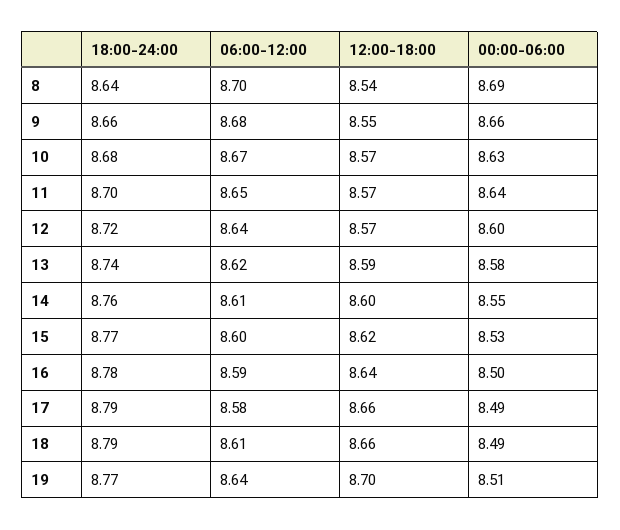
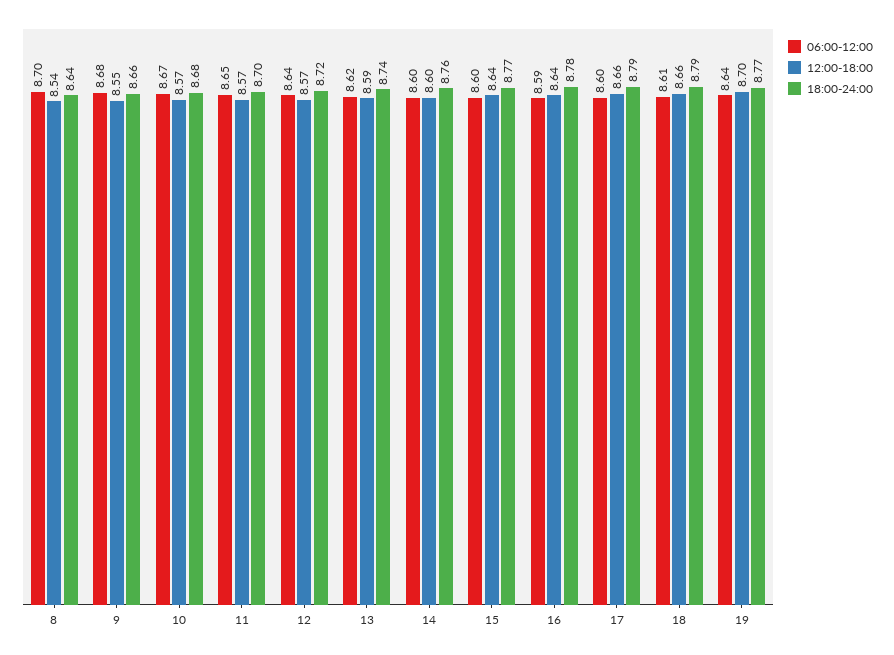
  {
    "18:00-24:00": {
      "8": 8.64,
      "9": 8.66,
      "10": 8.68,
      "11": 8.7,
      "12": 8.72,
      "13": 8.74,
      "14": 8.76,
      "15": 8.77,
      "16": 8.78,
      "17": 8.79,
      "18": 8.79,
      "19": 8.77
    },
    "06:00-12:00": {
      "8": 8.7,
      "9": 8.68,
      "10": 8.67,
      "11": 8.65,
      "12": 8.64,
      "13": 8.62,
-     "14": 8.61,
+     "14": 8.6,
      "15": 8.6,
      "16": 8.59,
-     "17": 8.58,
+     "17": 8.6,
      "18": 8.61,
      "19": 8.64
    },
    "12:00-18:00": {
      "8": 8.54,
      "9": 8.55,
      "10": 8.57,
      "11": 8.57,
      "12": 8.57,
      "13": 8.59,
      "14": 8.6,
-     "15": 8.62,
+     "15": 8.64,
      "16": 8.64,
      "17": 8.66,
      "18": 8.66,
      "19": 8.7
-   },
+   }
-   "00:00-06:00": {
-     "8": 8.69,
-     "9": 8.66,
-     "10": 8.63,
-     "11": 8.64,
-     "12": 8.6,
-     "13": 8.58,
-     "14": 8.55,
-     "15": 8.53,
-     "16": 8.5,
-     "17": 8.49,
-     "18": 8.49,
-     "19": 8.51
-   }
  }

